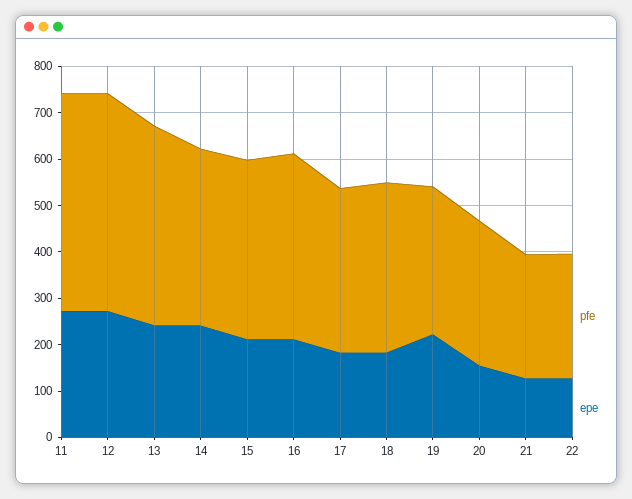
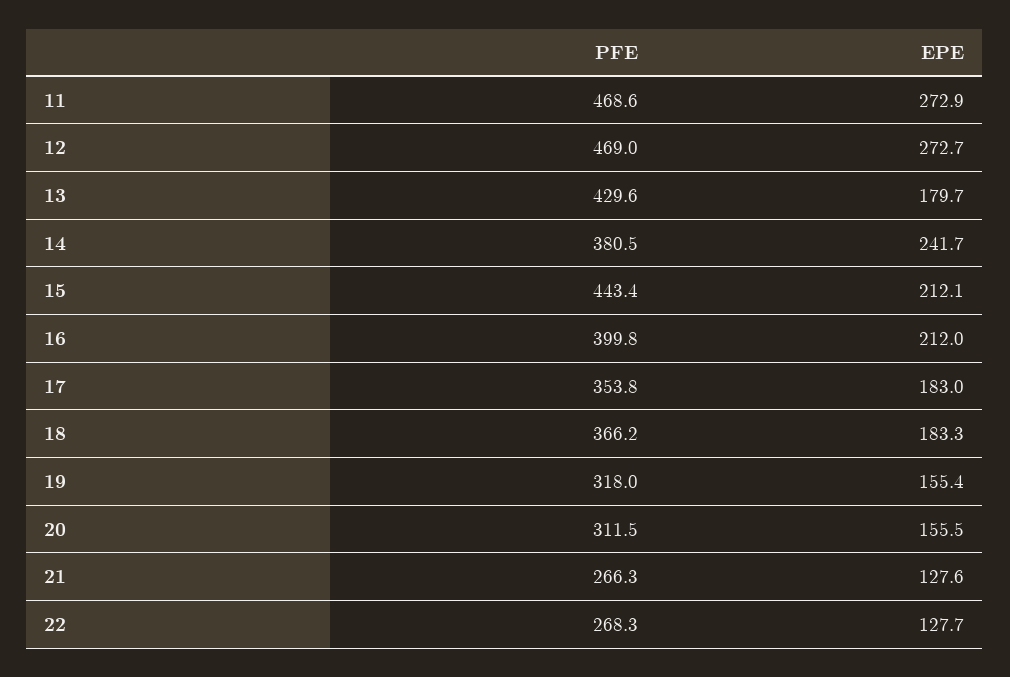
  {
    "pfe": {
      "11": 468.6,
      "12": 469,
      "13": 429.6,
      "14": 380.5,
-     "15": 380,
+     "15": 443.4,
      "16": 399.8,
      "17": 353.8,
      "18": 366.2,
      "19": 318,
      "20": 311.5,
      "21": 266.3,
      "22": 268.3
    },
    "epe": {
      "11": 272.9,
      "12": 272.7,
-     "13": 240,
+     "13": 179.7,
      "14": 241.7,
      "15": 212.1,
      "16": 212,
      "17": 183,
      "18": 183.3,
-     "19": 220,
+     "19": 155.4,
      "20": 155.5,
      "21": 127.6,
      "22": 127.7
    }
  }

